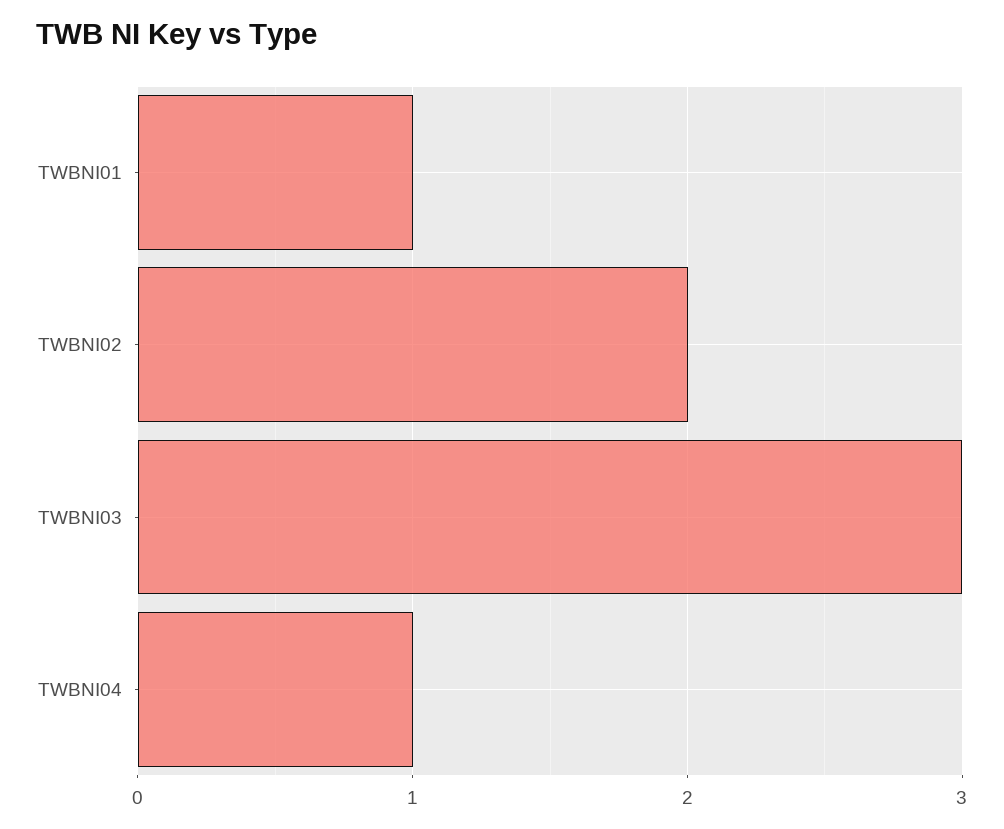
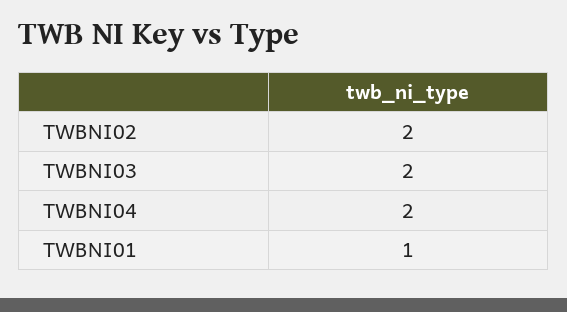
  {
    "TWBNI01": 1,
    "TWBNI02": 2,
-   "TWBNI03": 3,
+   "TWBNI03": 2,
-   "TWBNI04": 1
+   "TWBNI04": 2
  }

